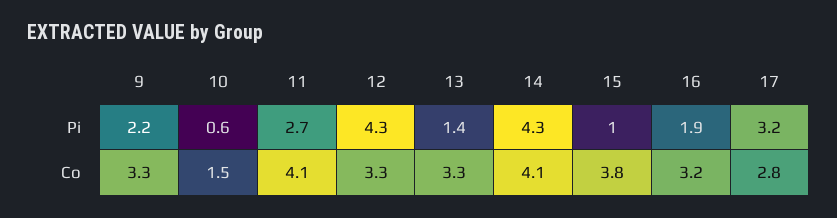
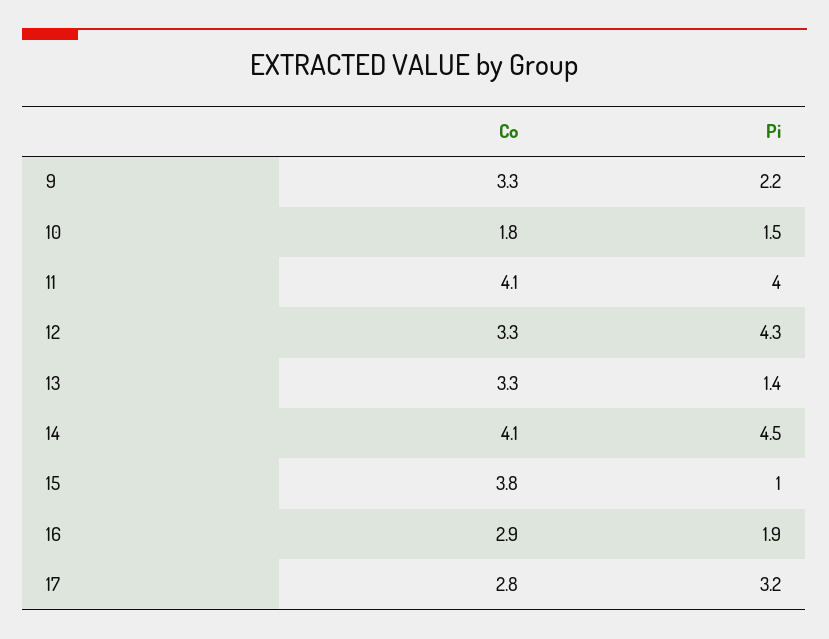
  {
    "9": {
      "Pi": 2.2,
      "Co": 3.3
    },
    "10": {
-     "Pi": 0.6,
+     "Pi": 1.5,
-     "Co": 1.5
+     "Co": 1.8
    },
    "11": {
-     "Pi": 2.7,
+     "Pi": 4,
      "Co": 4.1
    },
    "12": {
      "Pi": 4.3,
      "Co": 3.3
    },
    "13": {
      "Pi": 1.4,
      "Co": 3.3
    },
    "14": {
-     "Pi": 4.3,
+     "Pi": 4.5,
      "Co": 4.1
    },
    "15": {
      "Pi": 1,
      "Co": 3.8
    },
    "16": {
      "Pi": 1.9,
-     "Co": 3.2
+     "Co": 2.9
    },
    "17": {
      "Pi": 3.2,
      "Co": 2.8
    }
  }

